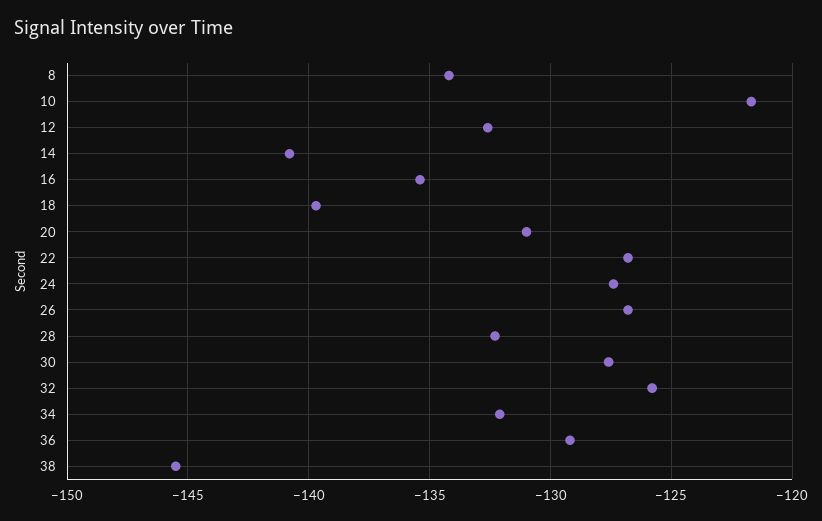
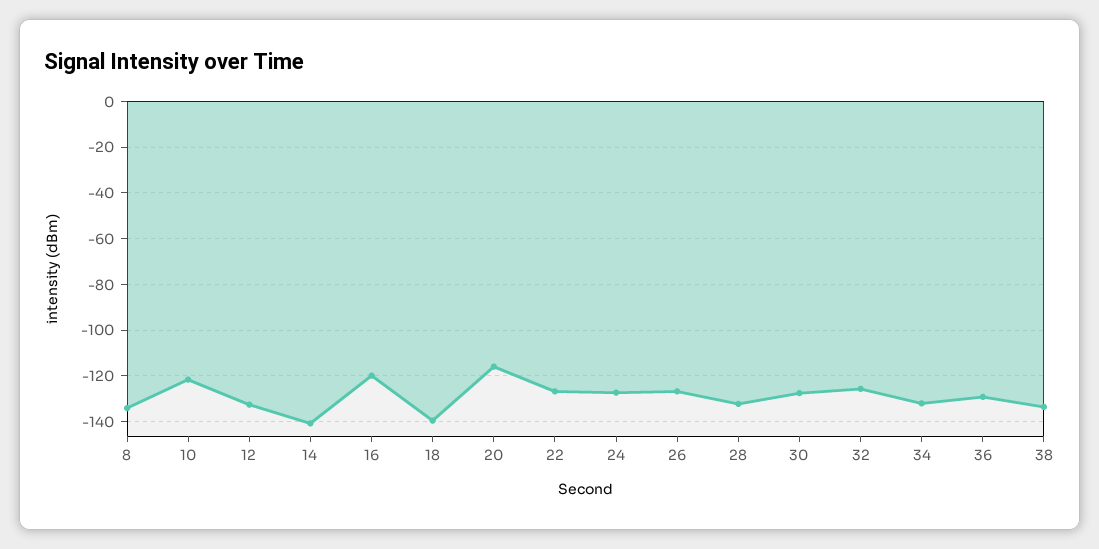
  {
    "8": -134,
    "10": -121.5,
    "12": -132.5,
    "14": -141,
-   "16": -135.5,
+   "16": -120,
    "18": -139.5,
-   "20": -131,
+   "20": -115,
    "22": -127,
    "24": -127.5,
    "26": -127,
    "28": -132.5,
    "30": -127.5,
    "32": -126,
    "34": -132,
    "36": -129,
-   "38": -145.5
+   "38": -135
  }

